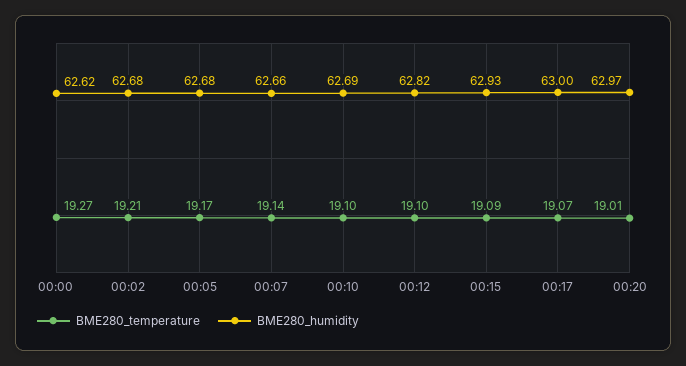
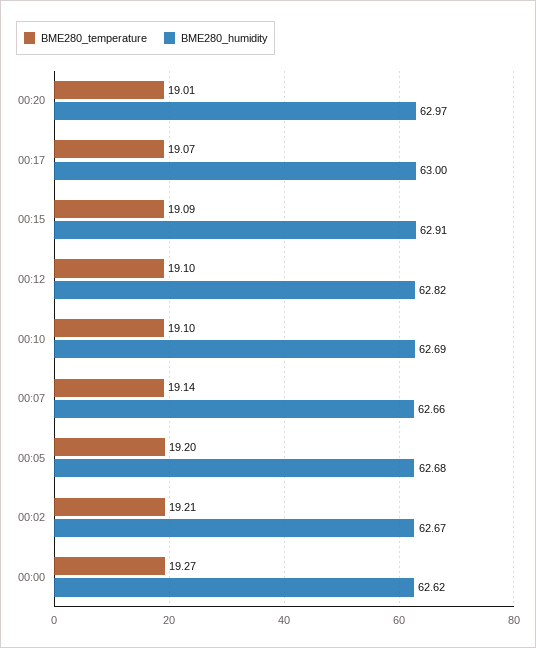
  {
    "BME280_temperature": {
      "00:00": 19.27,
      "00:02": 19.21,
-     "00:05": 19.17,
+     "00:05": 19.2,
      "00:07": 19.14,
      "00:10": 19.1,
      "00:12": 19.1,
      "00:15": 19.09,
      "00:17": 19.07,
      "00:20": 19.01
    },
    "BME280_humidity": {
      "00:00": 62.62,
-     "00:02": 62.68,
+     "00:02": 62.67,
      "00:05": 62.68,
      "00:07": 62.66,
      "00:10": 62.69,
      "00:12": 62.82,
-     "00:15": 62.93,
+     "00:15": 62.91,
      "00:17": 63,
      "00:20": 62.97
    }
  }

